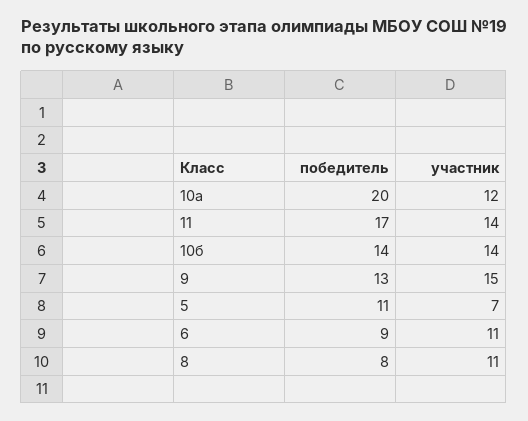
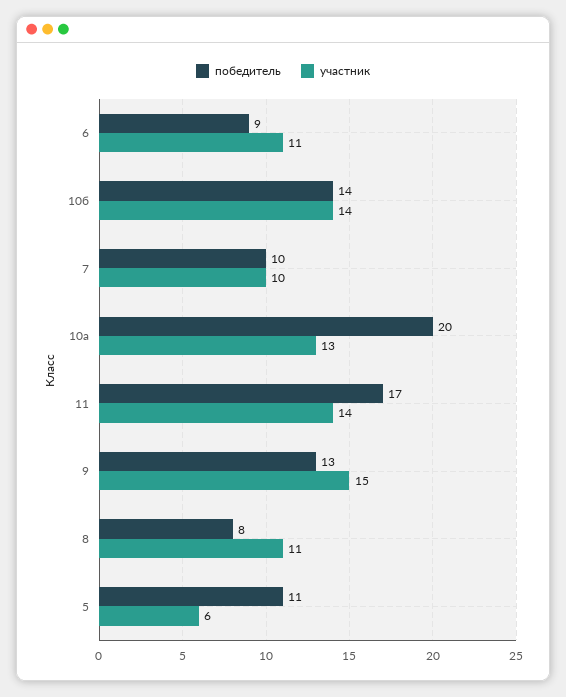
  {
    "победитель": {
      "10а": 20,
      "11": 17,
      "10б": 14,
      "9": 13,
      "5": 11,
      "6": 9,
-     "8": 8
+     "8": 8,
+     "7": 10
    },
    "участник": {
-     "10а": 12,
+     "10а": 13,
      "11": 14,
      "10б": 14,
      "9": 15,
-     "5": 7,
+     "5": 6,
      "6": 11,
-     "8": 11
+     "8": 11,
+     "7": 10
    }
  }

